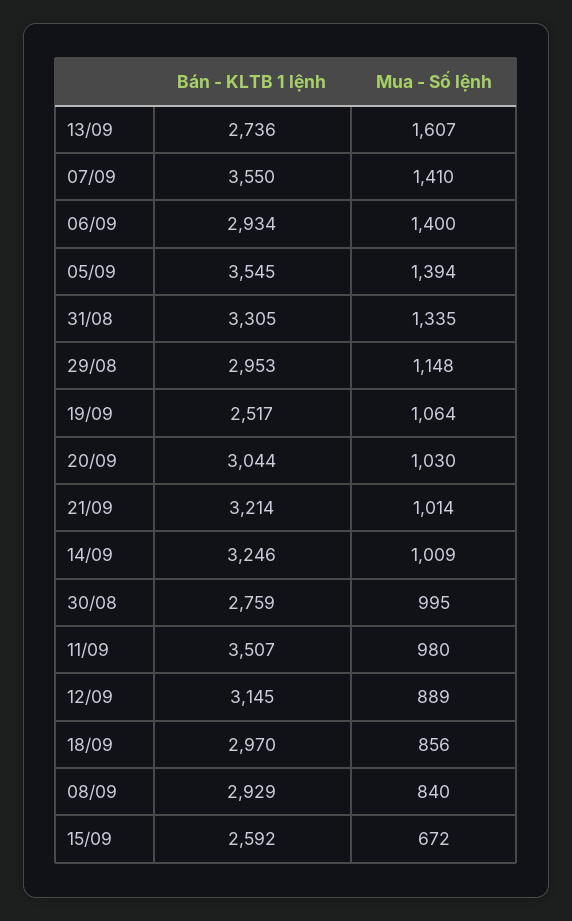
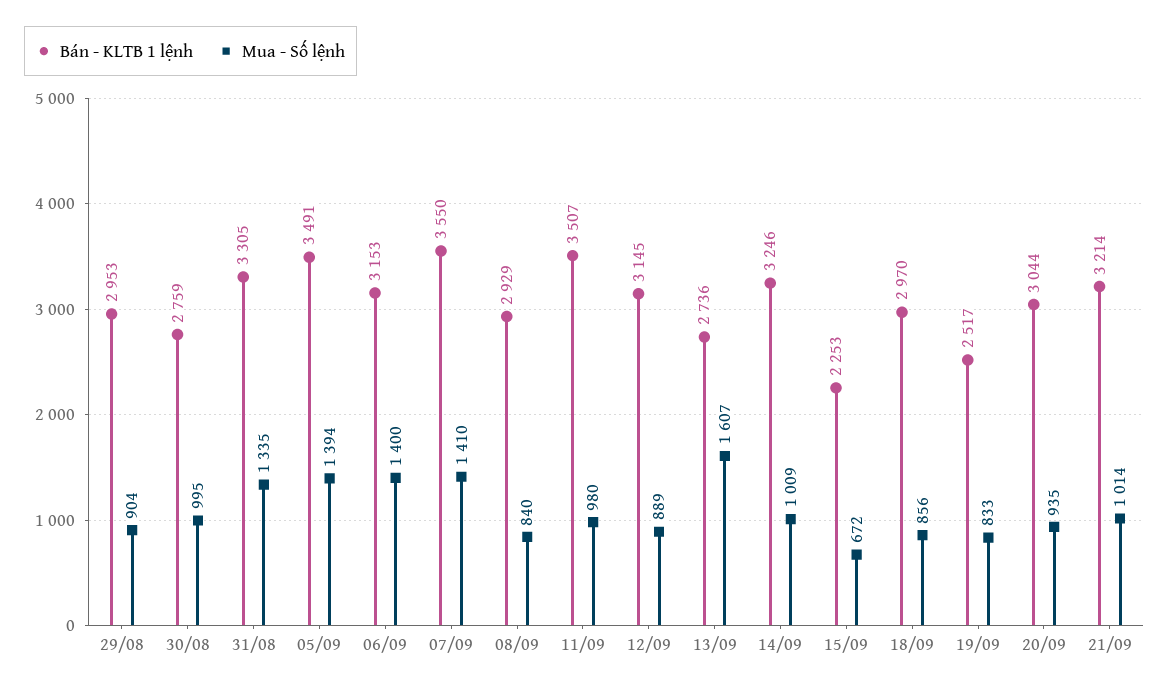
  {
    "Bán - KLTB 1 lệnh": {
      "13/09": 2736,
      "07/09": 3550,
-     "06/09": 2934,
+     "06/09": 3153,
-     "05/09": 3545,
+     "05/09": 3491,
      "31/08": 3305,
      "29/08": 2953,
      "19/09": 2517,
      "20/09": 3044,
      "21/09": 3214,
      "14/09": 3246,
      "30/08": 2759,
      "11/09": 3507,
      "12/09": 3145,
      "18/09": 2970,
      "08/09": 2929,
-     "15/09": 2592
+     "15/09": 2253
    },
    "Mua - Số lệnh": {
      "13/09": 1607,
      "07/09": 1410,
      "06/09": 1400,
      "05/09": 1394,
      "31/08": 1335,
-     "29/08": 1148,
+     "29/08": 904,
-     "19/09": 1064,
+     "19/09": 833,
-     "20/09": 1030,
+     "20/09": 935,
      "21/09": 1014,
      "14/09": 1009,
      "30/08": 995,
      "11/09": 980,
      "12/09": 889,
      "18/09": 856,
      "08/09": 840,
      "15/09": 672
    }
  }

